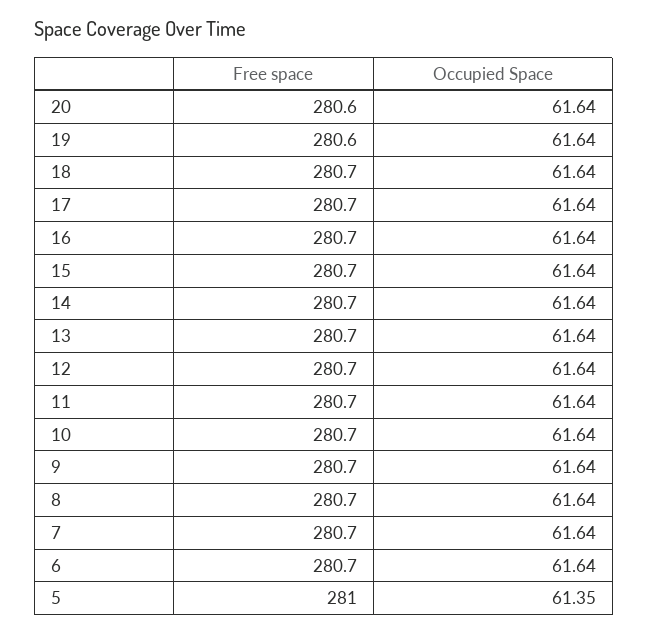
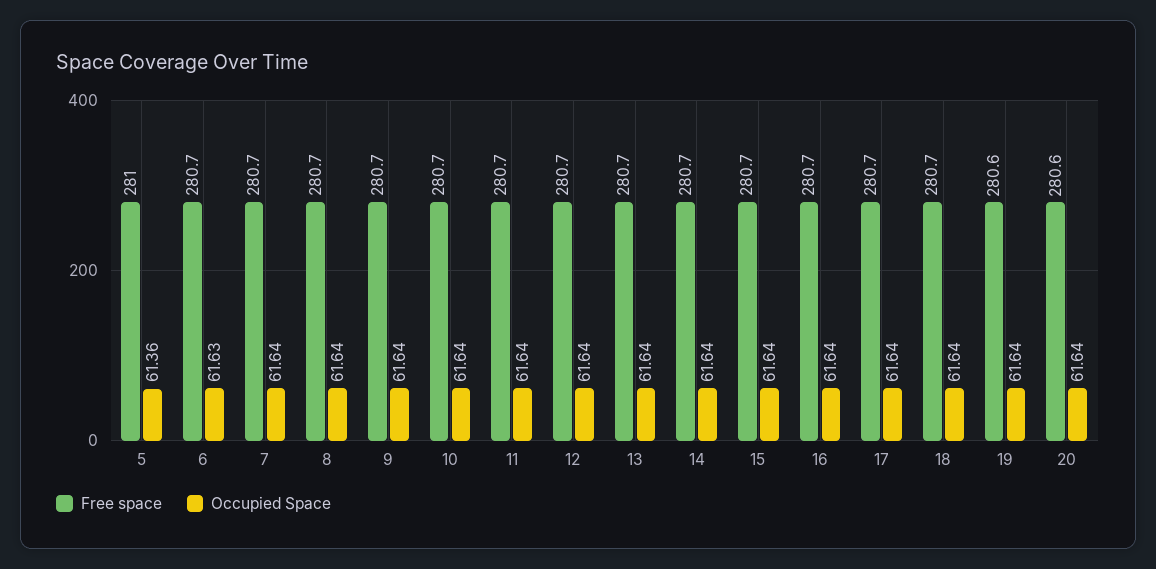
  {
    "Free space": {
      "20": 280.6,
      "19": 280.6,
      "18": 280.7,
      "17": 280.7,
      "16": 280.7,
      "15": 280.7,
      "14": 280.7,
      "13": 280.7,
      "12": 280.7,
      "11": 280.7,
      "10": 280.7,
      "9": 280.7,
      "8": 280.7,
      "7": 280.7,
      "6": 280.7,
      "5": 281
    },
    "Occupied Space": {
      "20": 61.64,
      "19": 61.64,
      "18": 61.64,
      "17": 61.64,
      "16": 61.64,
      "15": 61.64,
      "14": 61.64,
      "13": 61.64,
      "12": 61.64,
      "11": 61.64,
      "10": 61.64,
      "9": 61.64,
      "8": 61.64,
      "7": 61.64,
-     "6": 61.64,
+     "6": 61.63,
-     "5": 61.35
+     "5": 61.36
    }
  }

